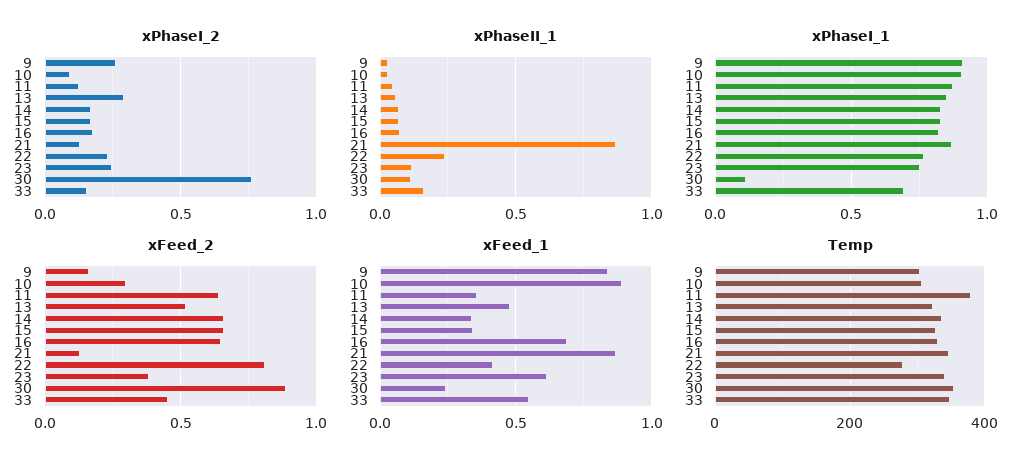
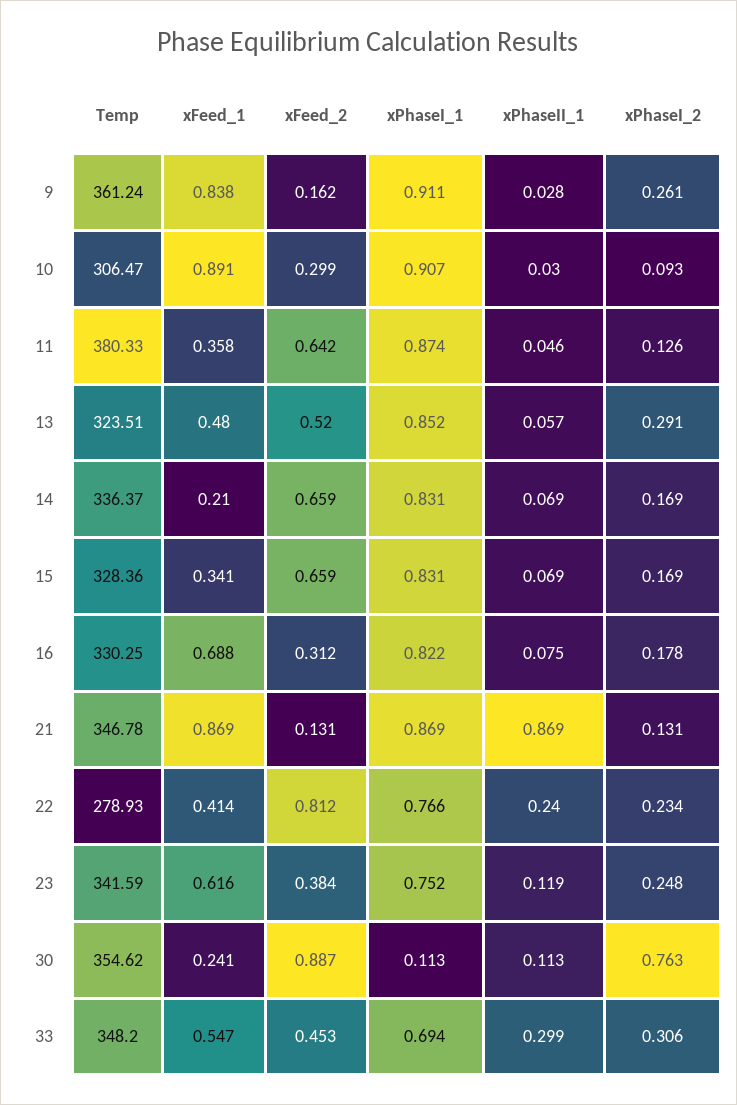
  {
    "xPhaseI_2": {
      "9": 0.261,
      "10": 0.093,
      "11": 0.126,
      "13": 0.291,
      "14": 0.169,
      "15": 0.169,
      "16": 0.178,
      "21": 0.131,
      "22": 0.234,
      "23": 0.248,
      "30": 0.763,
-     "33": 0.15
+     "33": 0.306
    },
    "xPhaseII_1": {
      "9": 0.028,
      "10": 0.03,
      "11": 0.046,
      "13": 0.057,
      "14": 0.069,
      "15": 0.069,
      "16": 0.075,
      "21": 0.869,
      "22": 0.24,
      "23": 0.119,
      "30": 0.113,
-     "33": 0.15
+     "33": 0.299
    },
    "xPhaseI_1": {
      "9": 0.911,
      "10": 0.907,
      "11": 0.874,
      "13": 0.852,
      "14": 0.831,
      "15": 0.831,
      "16": 0.822,
      "21": 0.869,
      "22": 0.766,
      "23": 0.752,
      "30": 0.113,
      "33": 0.694
    },
    "xFeed_2": {
      "9": 0.162,
      "10": 0.299,
      "11": 0.642,
      "13": 0.52,
      "14": 0.659,
      "15": 0.659,
-     "16": 0.65,
+     "16": 0.312,
      "21": 0.131,
      "22": 0.812,
      "23": 0.384,
      "30": 0.887,
      "33": 0.453
    },
    "xFeed_1": {
      "9": 0.838,
      "10": 0.891,
      "11": 0.358,
      "13": 0.48,
-     "14": 0.35,
+     "14": 0.21,
      "15": 0.341,
      "16": 0.688,
      "21": 0.869,
      "22": 0.414,
      "23": 0.616,
      "30": 0.241,
      "33": 0.547
    },
    "Temp": {
-     "9": 300,
+     "9": 361.24,
      "10": 306.47,
      "11": 380.33,
      "13": 323.51,
      "14": 336.37,
      "15": 328.36,
      "16": 330.25,
      "21": 346.78,
      "22": 278.93,
      "23": 341.59,
      "30": 354.62,
      "33": 348.2
    }
  }

